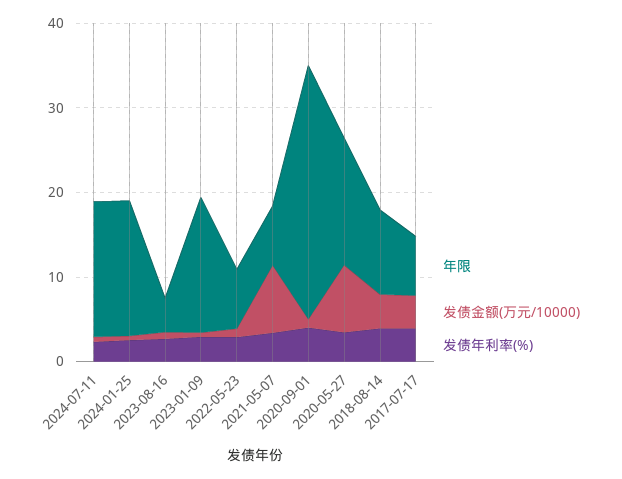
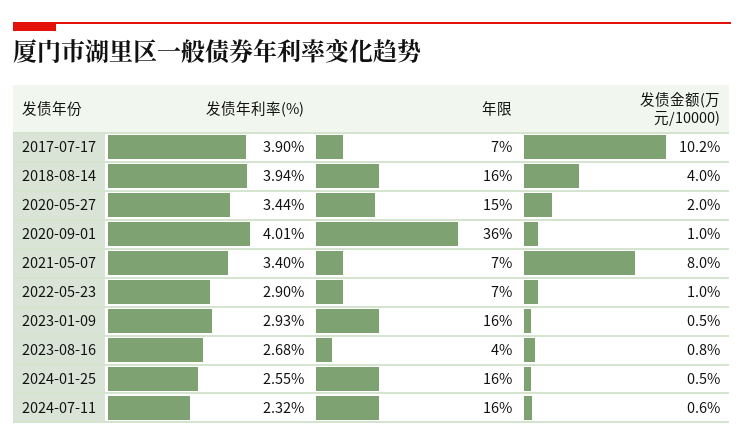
  {
    "年限": {
      "2024-07-11": 16,
      "2024-01-25": 16,
      "2023-08-16": 4,
      "2023-01-09": 16,
      "2022-05-23": 7,
      "2021-05-07": 7,
-     "2020-09-01": 30,
+     "2020-09-01": 36,
      "2020-05-27": 15,
-     "2018-08-14": 10,
+     "2018-08-14": 16,
      "2017-07-17": 7
    },
    "发债金额(万元/10000)": {
      "2024-07-11": 0.6,
      "2024-01-25": 0.5,
      "2023-08-16": 0.8,
      "2023-01-09": 0.5,
      "2022-05-23": 1,
      "2021-05-07": 8,
      "2020-09-01": 1,
-     "2020-05-27": 8,
+     "2020-05-27": 2,
      "2018-08-14": 4,
-     "2017-07-17": 4
+     "2017-07-17": 10.2
    },
    "发债年利率(%)": {
      "2024-07-11": 2.32,
      "2024-01-25": 2.55,
      "2023-08-16": 2.68,
      "2023-01-09": 2.93,
      "2022-05-23": 2.9,
      "2021-05-07": 3.4,
      "2020-09-01": 4.01,
      "2020-05-27": 3.44,
      "2018-08-14": 3.94,
      "2017-07-17": 3.9
    }
  }

